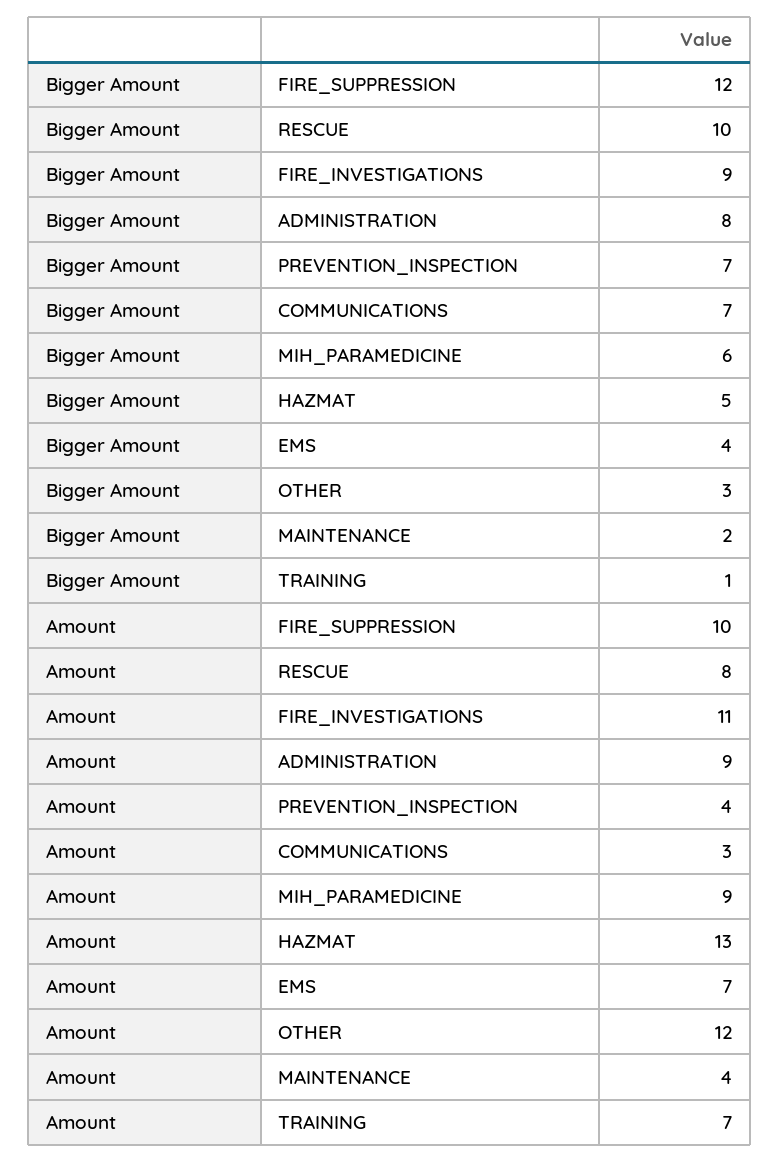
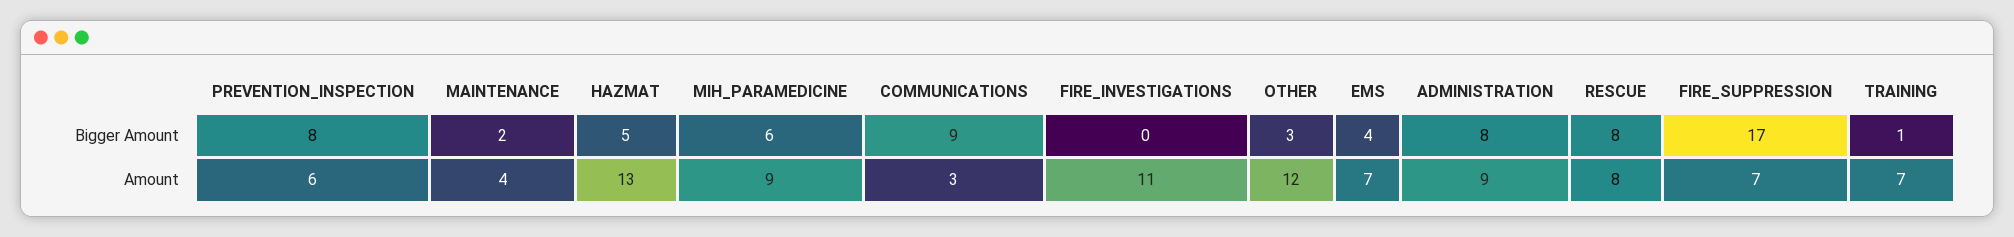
  {
    "Bigger Amount": {
-     "FIRE_SUPPRESSION": 12,
+     "FIRE_SUPPRESSION": 17,
-     "RESCUE": 10,
+     "RESCUE": 8,
-     "FIRE_INVESTIGATIONS": 9,
+     "FIRE_INVESTIGATIONS": 0,
      "ADMINISTRATION": 8,
-     "PREVENTION_INSPECTION": 7,
+     "PREVENTION_INSPECTION": 8,
-     "COMMUNICATIONS": 7,
+     "COMMUNICATIONS": 9,
      "MIH_PARAMEDICINE": 6,
      "HAZMAT": 5,
      "EMS": 4,
      "OTHER": 3,
      "MAINTENANCE": 2,
      "TRAINING": 1
    },
    "Amount": {
-     "FIRE_SUPPRESSION": 10,
+     "FIRE_SUPPRESSION": 7,
      "RESCUE": 8,
      "FIRE_INVESTIGATIONS": 11,
      "ADMINISTRATION": 9,
-     "PREVENTION_INSPECTION": 4,
+     "PREVENTION_INSPECTION": 6,
      "COMMUNICATIONS": 3,
      "MIH_PARAMEDICINE": 9,
      "HAZMAT": 13,
      "EMS": 7,
      "OTHER": 12,
      "MAINTENANCE": 4,
      "TRAINING": 7
    }
  }

